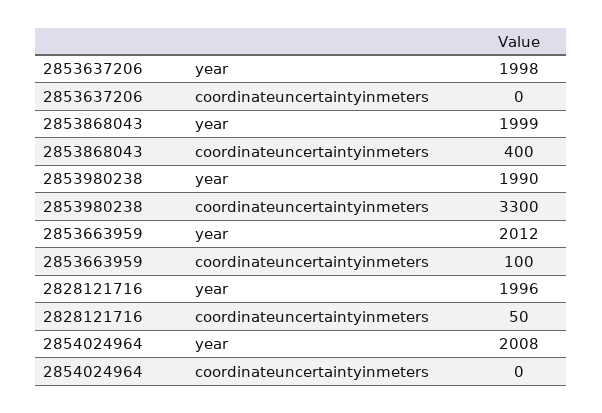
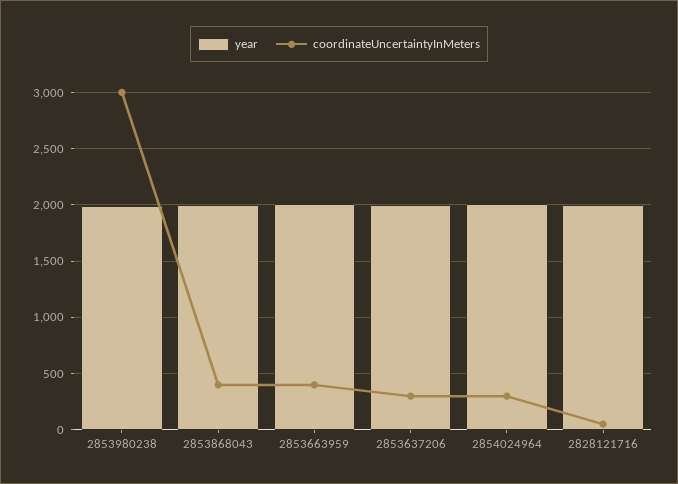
  {
    "year": {
      "2853637206": 1998,
      "2853868043": 1999,
      "2853980238": 1990,
      "2853663959": 2012,
      "2828121716": 1996,
      "2854024964": 2008
    },
    "coordinateuncertaintyinmeters": {
-     "2853637206": 0,
+     "2853637206": 300,
      "2853868043": 400,
-     "2853980238": 3300,
+     "2853980238": 3000,
-     "2853663959": 100,
+     "2853663959": 400,
      "2828121716": 50,
-     "2854024964": 0
+     "2854024964": 300
    }
  }

